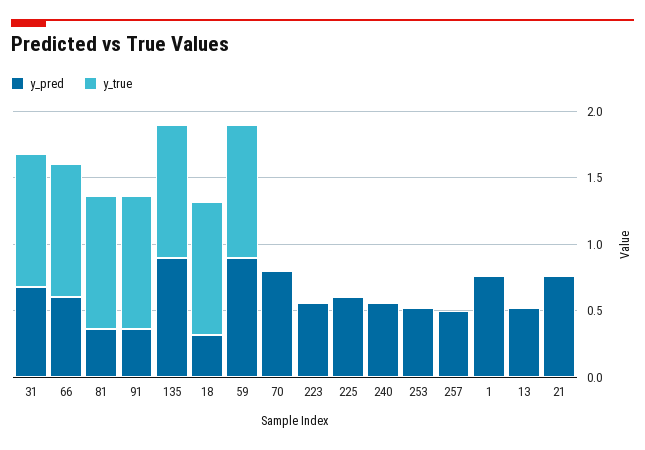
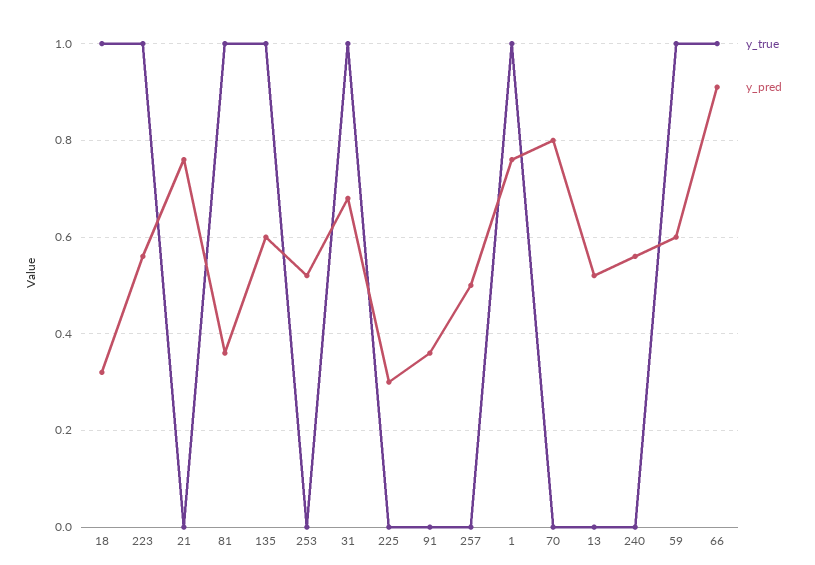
  {
    "y_pred": {
      "31": 0.7,
-     "66": 0.6,
+     "66": 0.9,
      "81": 0.35,
      "91": 0.35,
-     "135": 0.9,
+     "135": 0.6,
      "18": 0.3,
-     "59": 0.9,
+     "59": 0.6,
      "70": 0.8,
      "223": 0.55,
-     "225": 0.6,
+     "225": 0.3,
      "240": 0.55,
      "253": 0.5,
      "257": 0.5,
      "1": 0.75,
      "13": 0.5,
      "21": 0.75
    },
    "y_true": {
      "31": 1,
      "66": 1,
      "81": 1,
-     "91": 1,
+     "91": 0,
      "135": 1,
      "18": 1,
      "59": 1,
      "70": 0,
-     "223": 0,
+     "223": 1,
      "225": 0,
      "240": 0,
      "253": 0,
      "257": 0,
-     "1": 0,
+     "1": 1,
      "13": 0,
      "21": 0
    }
  }

